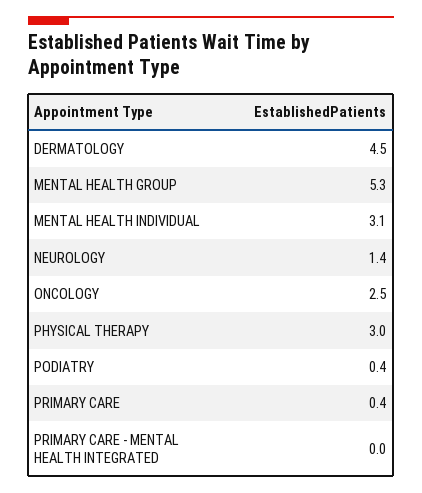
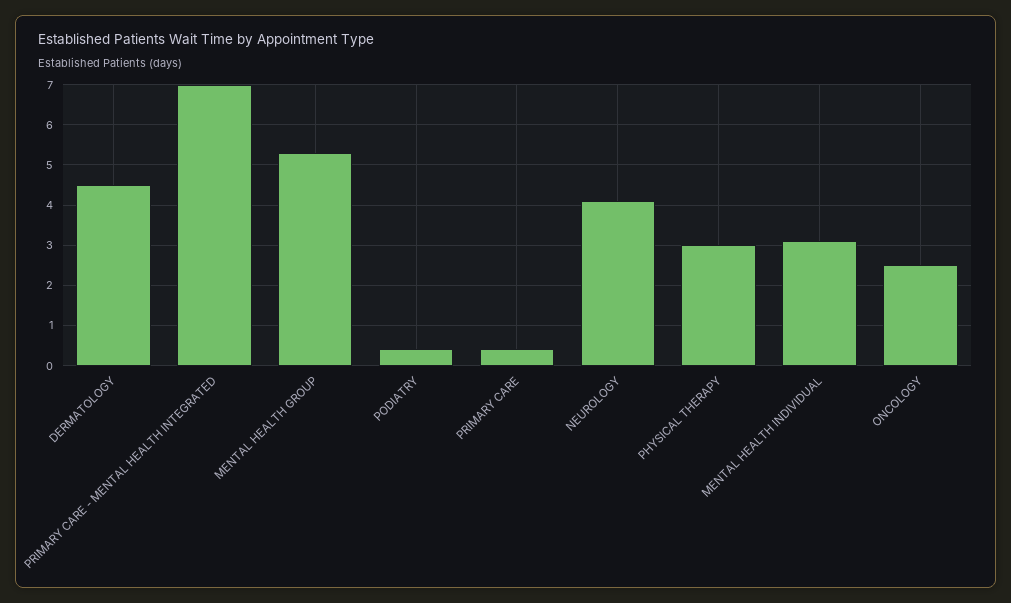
  {
    "DERMATOLOGY": 4.5,
    "MENTAL HEALTH GROUP": 5.3,
    "MENTAL HEALTH INDIVIDUAL": 3.1,
-   "NEUROLOGY": 1.4,
+   "NEUROLOGY": 4,
    "ONCOLOGY": 2.5,
    "PHYSICAL THERAPY": 3,
    "PODIATRY": 0.4,
    "PRIMARY CARE": 0.4,
-   "PRIMARY CARE - MENTAL HEALTH INTEGRATED": 0
+   "PRIMARY CARE - MENTAL HEALTH INTEGRATED": 7
  }

